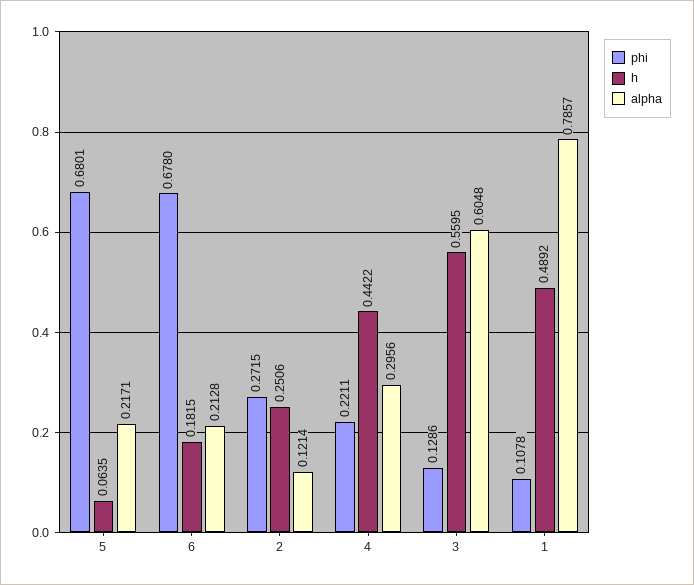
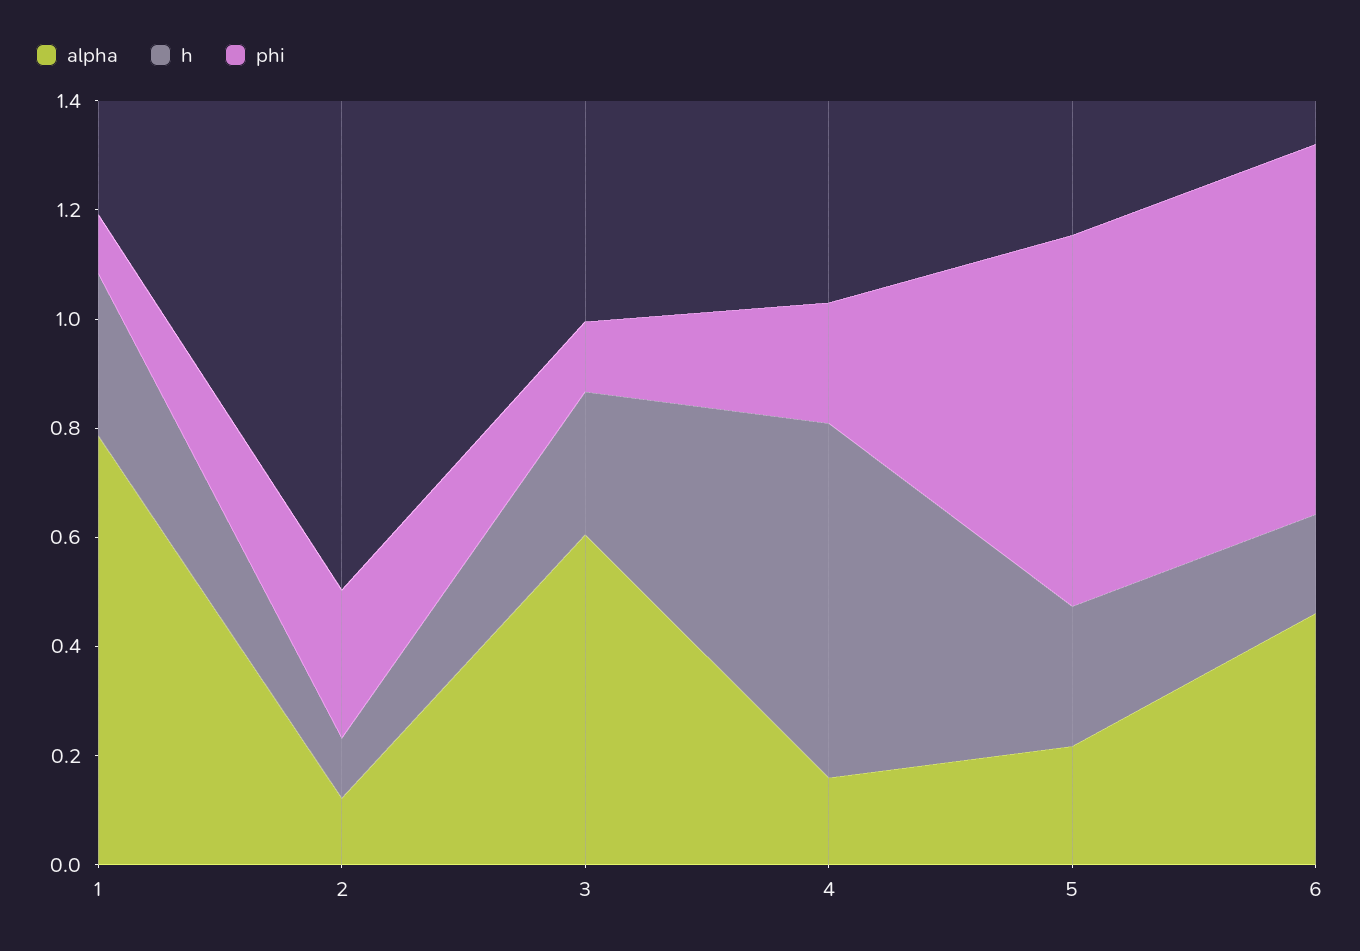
  {
    "phi": {
      "5": 0.6801,
      "6": 0.678,
      "2": 0.2715,
      "4": 0.2211,
      "3": 0.1286,
      "1": 0.1078
    },
    "h": {
-     "5": 0.0635,
+     "5": 0.25,
      "6": 0.1815,
-     "2": 0.2506,
+     "2": 0.1,
-     "4": 0.4422,
+     "4": 0.65,
-     "3": 0.5595,
+     "3": 0.25,
-     "1": 0.4892
+     "1": 0.3
    },
    "alpha": {
      "5": 0.2171,
-     "6": 0.2128,
+     "6": 0.45,
      "2": 0.1214,
-     "4": 0.2956,
+     "4": 0.15,
      "3": 0.6048,
      "1": 0.7857
    }
  }

